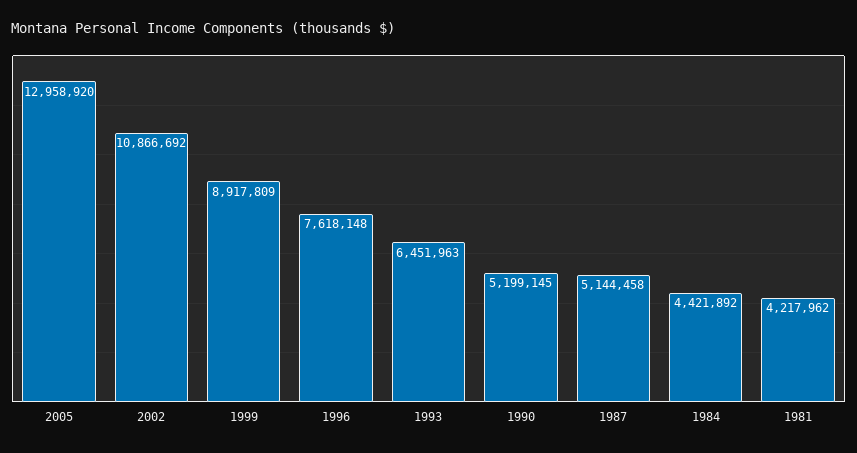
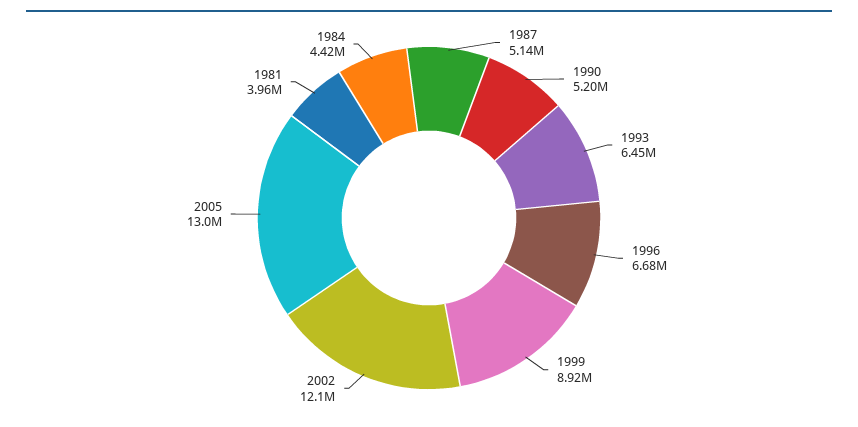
  {
    "2005": 12958920,
-   "2002": 10866692,
+   "2002": 12100000,
    "1999": 8917809,
-   "1996": 7618148,
+   "1996": 6680000,
    "1993": 6451963,
    "1990": 5199145,
    "1987": 5144458,
    "1984": 4421892,
-   "1981": 4217962
+   "1981": 3960000
  }

